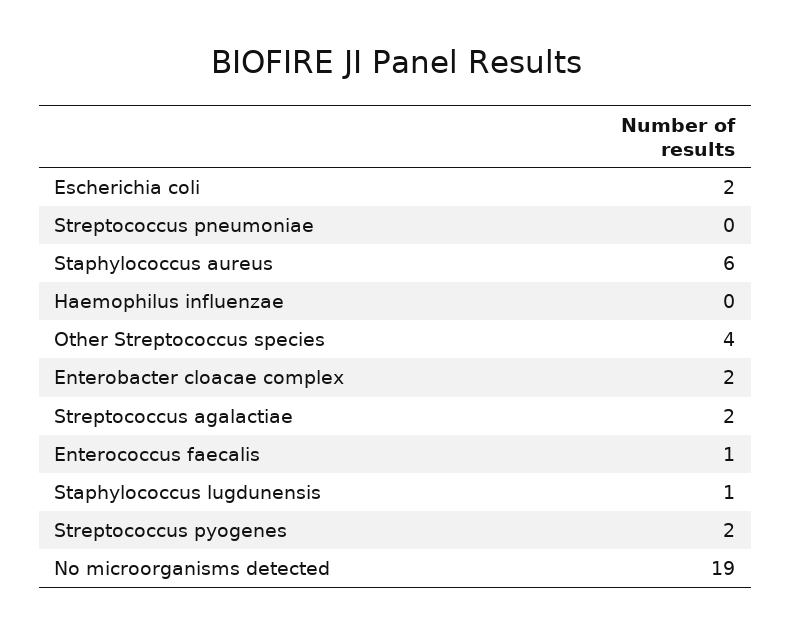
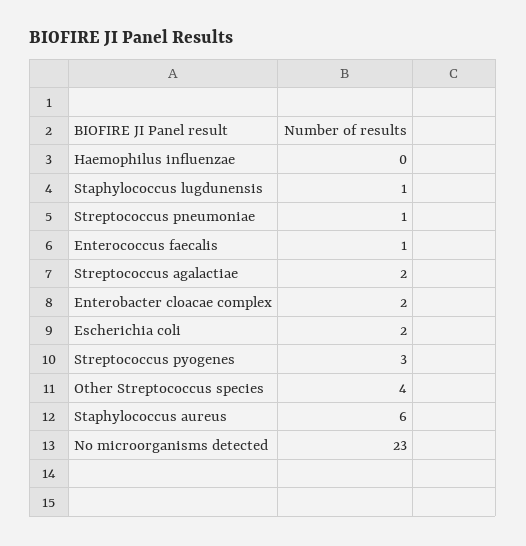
  {
    "Escherichia coli": 2,
-   "Streptococcus pneumoniae": 0,
+   "Streptococcus pneumoniae": 1,
    "Staphylococcus aureus": 6,
    "Haemophilus influenzae": 0,
    "Other Streptococcus species": 4,
    "Enterobacter cloacae complex": 2,
    "Streptococcus agalactiae": 2,
    "Enterococcus faecalis": 1,
    "Staphylococcus lugdunensis": 1,
-   "Streptococcus pyogenes": 2,
+   "Streptococcus pyogenes": 3,
-   "No microorganisms detected": 19
+   "No microorganisms detected": 23
  }

